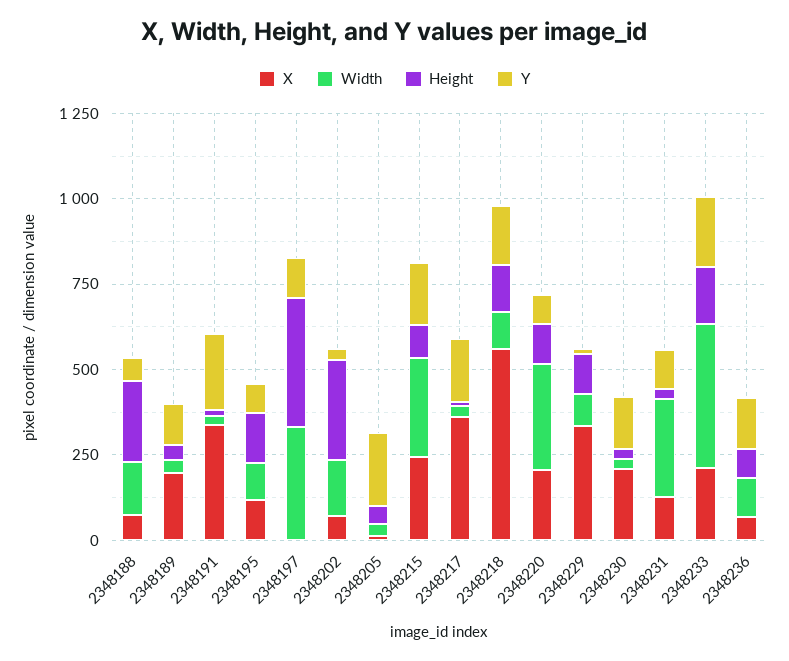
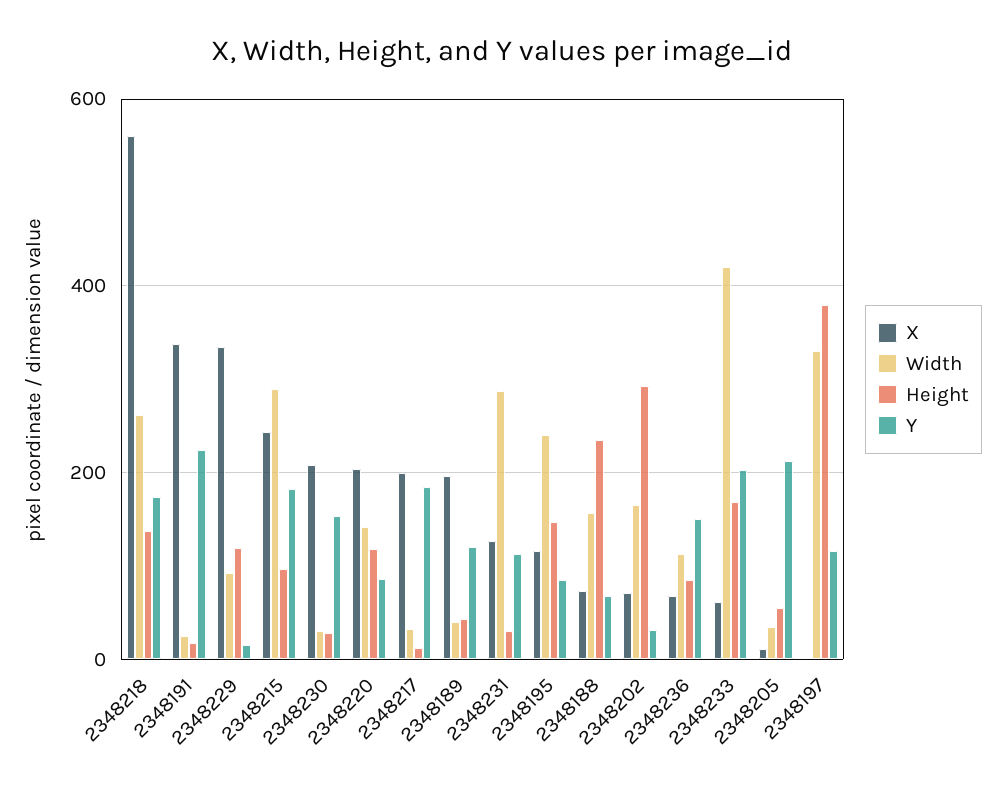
  {
    "X": {
      "2348188": 80,
      "2348189": 200,
      "2348191": 340,
      "2348195": 120,
      "2348197": 0,
      "2348202": 80,
      "2348205": 20,
      "2348215": 240,
-     "2348217": 350,
+     "2348217": 200,
      "2348218": 560,
      "2348220": 200,
      "2348229": 340,
      "2348230": 200,
      "2348231": 120,
-     "2348233": 200,
+     "2348233": 60,
      "2348236": 60
    },
    "Width": {
      "2348188": 160,
      "2348189": 40,
      "2348191": 20,
-     "2348195": 100,
+     "2348195": 240,
      "2348197": 340,
      "2348202": 160,
      "2348205": 40,
      "2348215": 300,
      "2348217": 40,
-     "2348218": 100,
+     "2348218": 260,
-     "2348220": 300,
+     "2348220": 140,
      "2348229": 100,
      "2348230": 40,
      "2348231": 280,
      "2348233": 420,
      "2348236": 120
    },
    "Height": {
      "2348188": 240,
      "2348189": 40,
      "2348191": 20,
      "2348195": 140,
      "2348197": 380,
      "2348202": 300,
      "2348205": 60,
      "2348215": 100,
      "2348217": 20,
      "2348218": 140,
      "2348220": 120,
      "2348229": 120,
      "2348230": 20,
      "2348231": 40,
      "2348233": 160,
      "2348236": 80
    },
    "Y": {
      "2348188": 60,
      "2348189": 120,
      "2348191": 220,
      "2348195": 80,
      "2348197": 120,
      "2348202": 40,
      "2348205": 220,
      "2348215": 180,
      "2348217": 180,
      "2348218": 180,
      "2348220": 80,
      "2348229": 20,
      "2348230": 160,
      "2348231": 120,
      "2348233": 200,
      "2348236": 160
    }
  }

